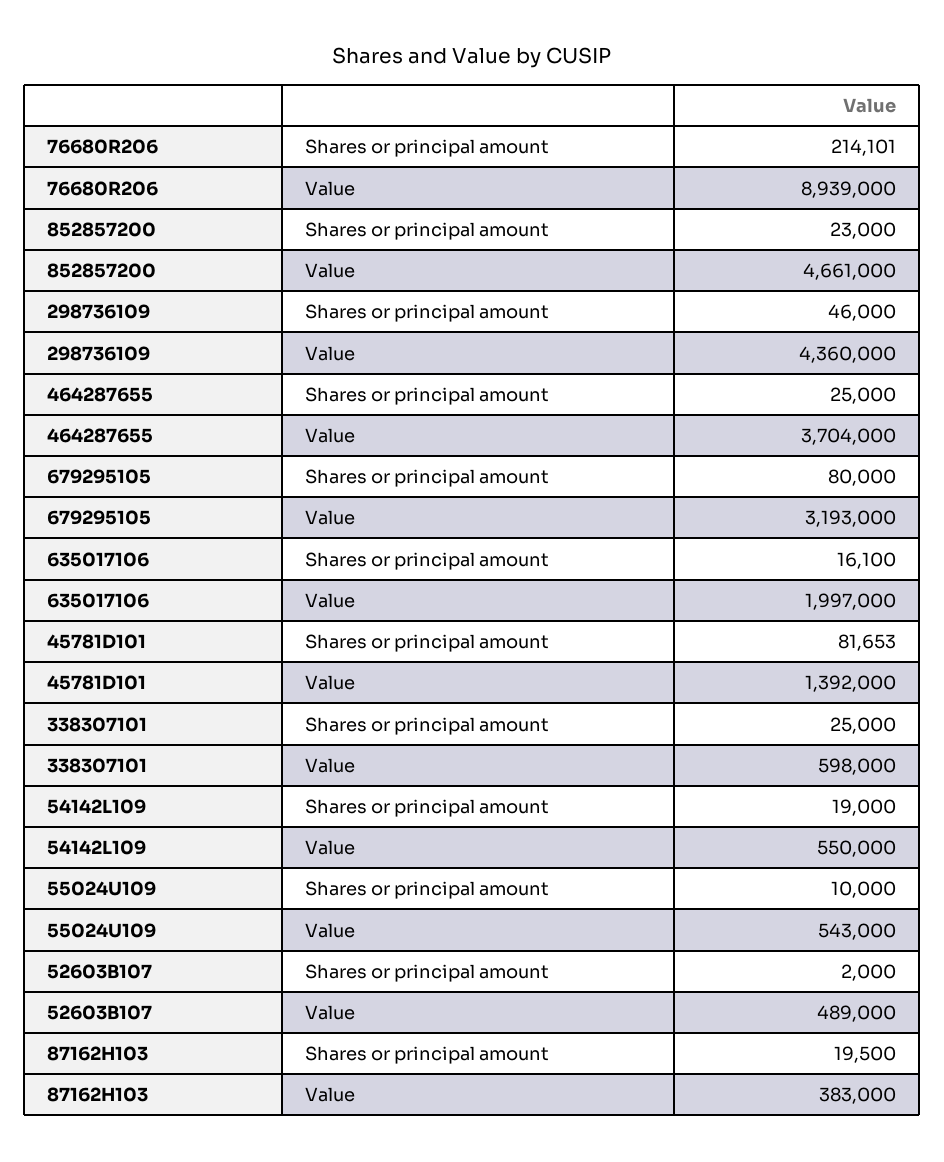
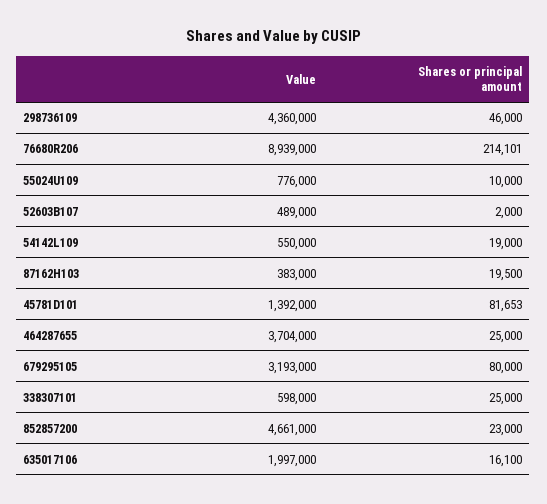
  {
    "76680R206": {
      "Shares or principal amount": 214101,
      "Value": 8939000
    },
    "852857200": {
      "Shares or principal amount": 23000,
      "Value": 4661000
    },
    "298736109": {
      "Shares or principal amount": 46000,
      "Value": 4360000
    },
    "464287655": {
      "Shares or principal amount": 25000,
      "Value": 3704000
    },
    "679295105": {
      "Shares or principal amount": 80000,
      "Value": 3193000
    },
    "635017106": {
      "Shares or principal amount": 16100,
      "Value": 1997000
    },
    "45781D101": {
      "Shares or principal amount": 81653,
      "Value": 1392000
    },
    "338307101": {
      "Shares or principal amount": 25000,
      "Value": 598000
    },
    "54142L109": {
      "Shares or principal amount": 19000,
      "Value": 550000
    },
    "55024U109": {
      "Shares or principal amount": 10000,
-     "Value": 543000
+     "Value": 776000
    },
    "52603B107": {
      "Shares or principal amount": 2000,
      "Value": 489000
    },
    "87162H103": {
      "Shares or principal amount": 19500,
      "Value": 383000
    }
  }

